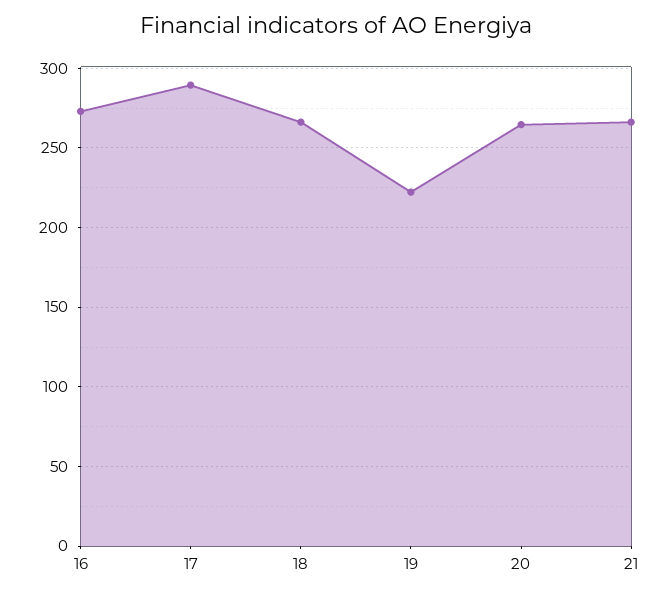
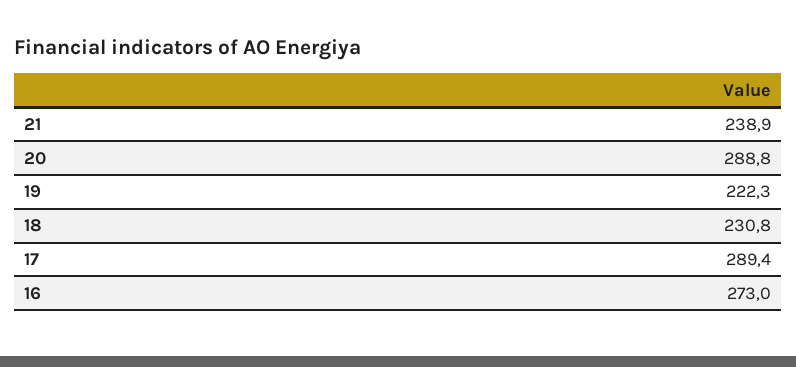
  {
    "16": 273,
    "17": 289.4,
-   "18": 265,
+   "18": 230.8,
    "19": 222.3,
-   "20": 265,
+   "20": 288.8,
-   "21": 265
+   "21": 238.9
  }

